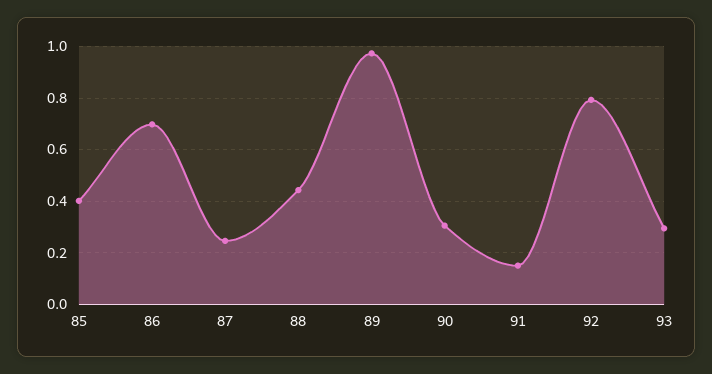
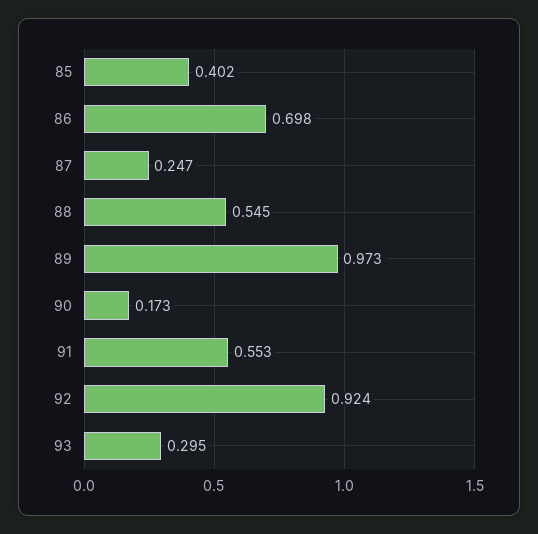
  {
    "85": 0.402,
    "86": 0.698,
    "87": 0.247,
-   "88": 0.45,
+   "88": 0.545,
    "89": 0.973,
-   "90": 0.3,
+   "90": 0.173,
-   "91": 0.15,
+   "91": 0.553,
-   "92": 0.8,
+   "92": 0.924,
    "93": 0.295
  }

